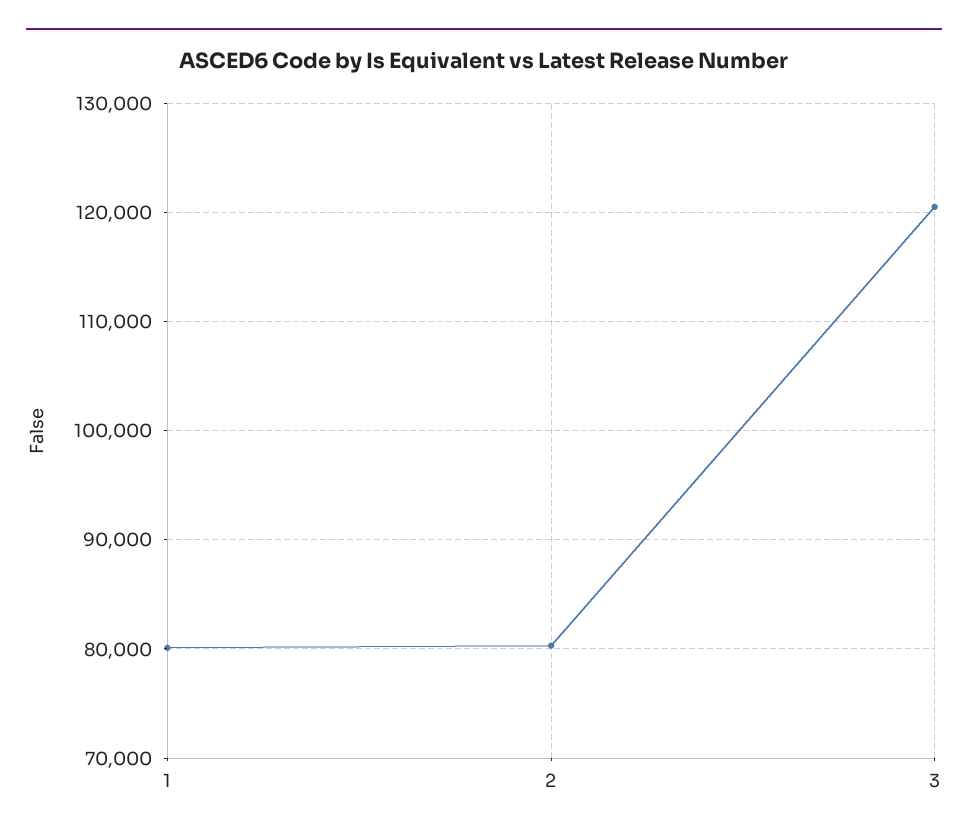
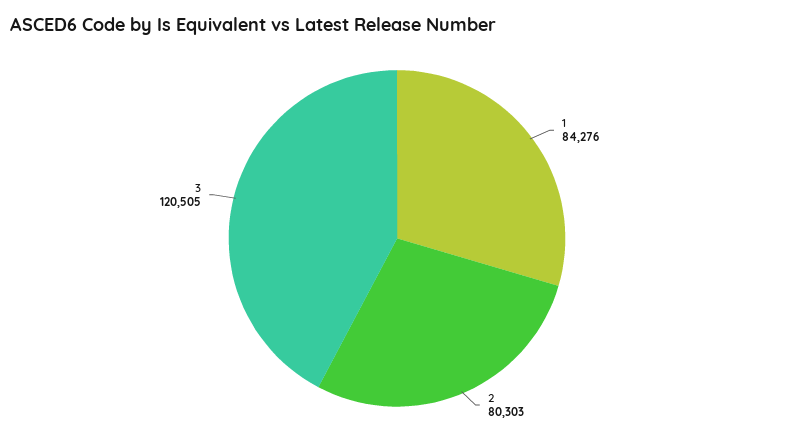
  {
-   "1": 80000,
+   "1": 84276,
    "2": 80303,
    "3": 120505
  }

